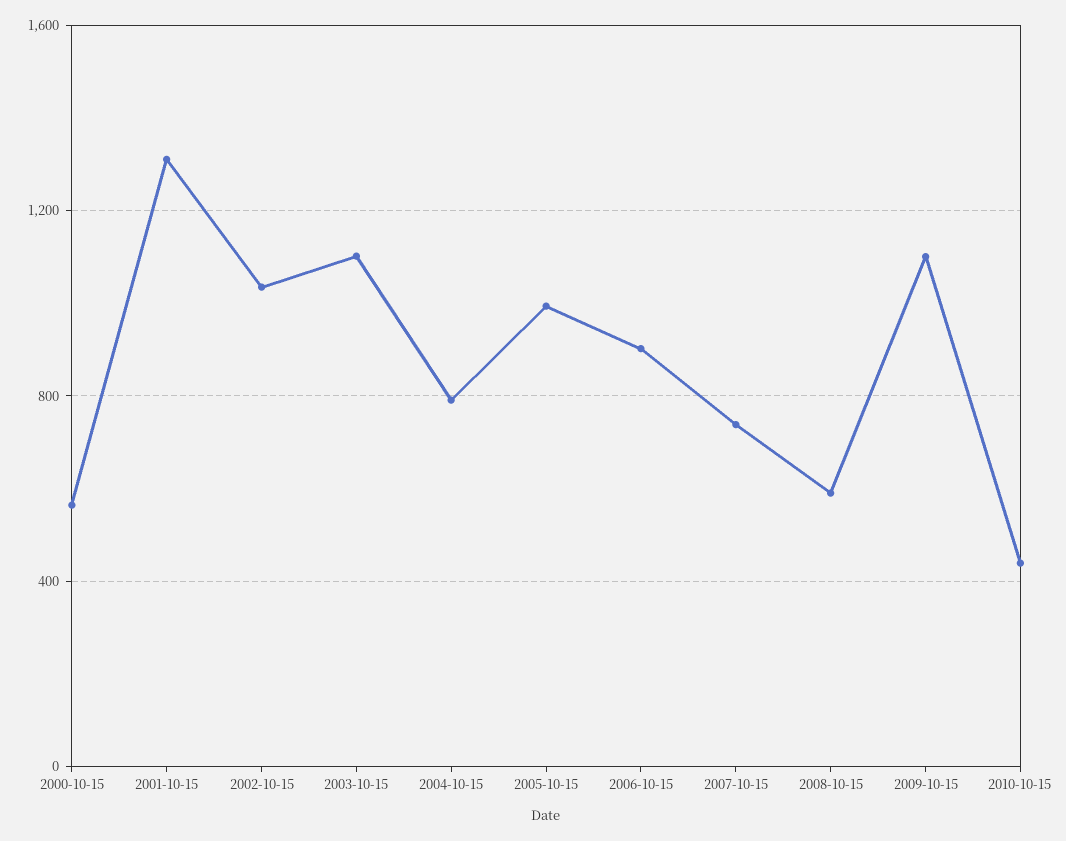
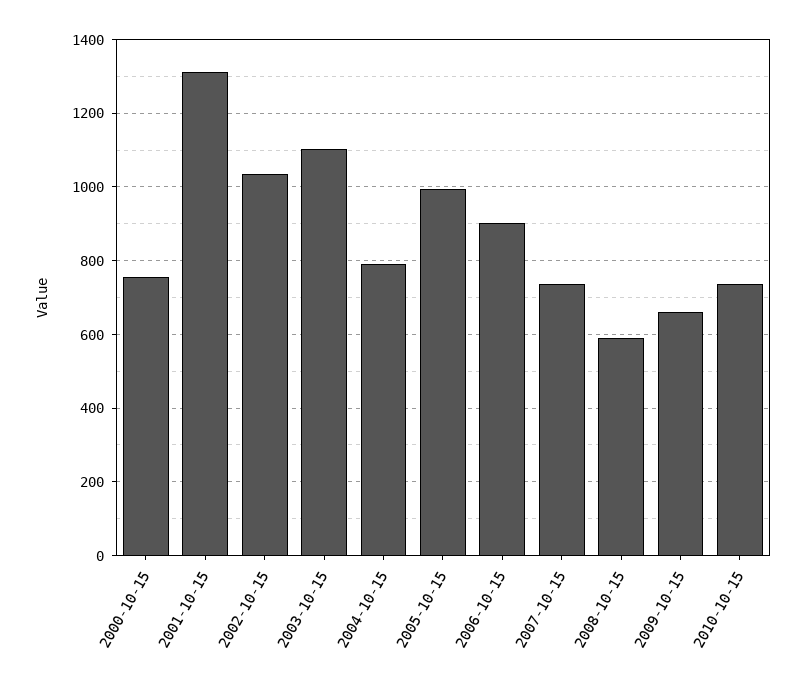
  {
-   "2000-10-15": 550,
+   "2000-10-15": 760,
    "2001-10-15": 1320,
    "2002-10-15": 1040,
    "2003-10-15": 1100,
    "2004-10-15": 800,
    "2005-10-15": 1000,
    "2006-10-15": 900,
    "2007-10-15": 740,
    "2008-10-15": 600,
-   "2009-10-15": 1100,
+   "2009-10-15": 660,
-   "2010-10-15": 450
+   "2010-10-15": 740
  }

